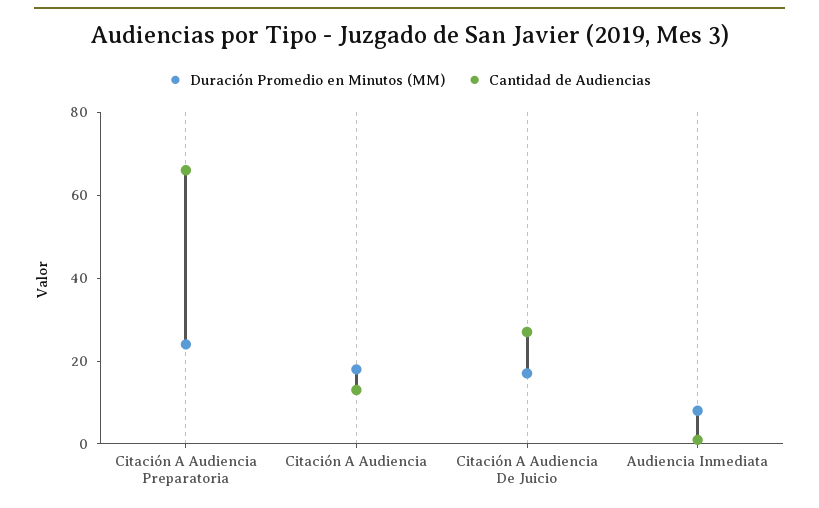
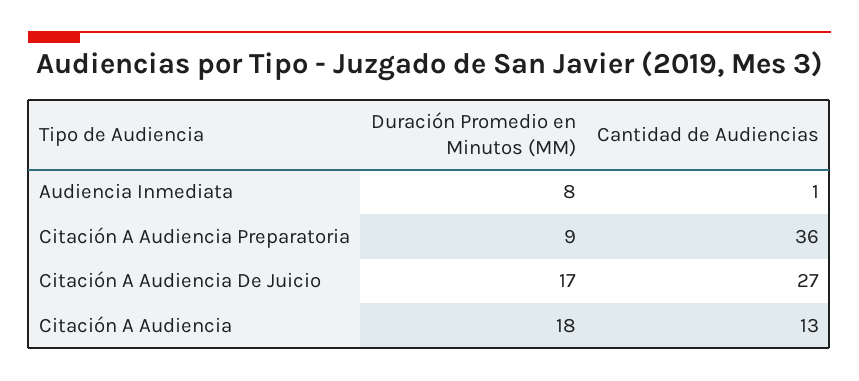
  {
    "Duración Promedio en Minutos (MM)": {
-     "Citación A Audiencia Preparatoria": 25,
+     "Citación A Audiencia Preparatoria": 9,
      "Citación A Audiencia": 18,
      "Citación A Audiencia De Juicio": 17,
      "Audiencia Inmediata": 8
    },
    "Cantidad de Audiencias": {
-     "Citación A Audiencia Preparatoria": 65,
+     "Citación A Audiencia Preparatoria": 36,
      "Citación A Audiencia": 13,
      "Citación A Audiencia De Juicio": 27,
      "Audiencia Inmediata": 1
    }
  }

